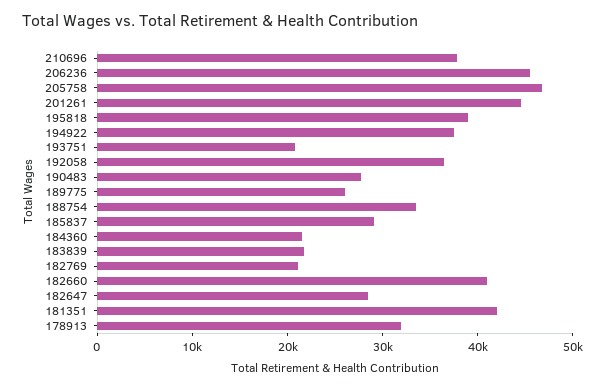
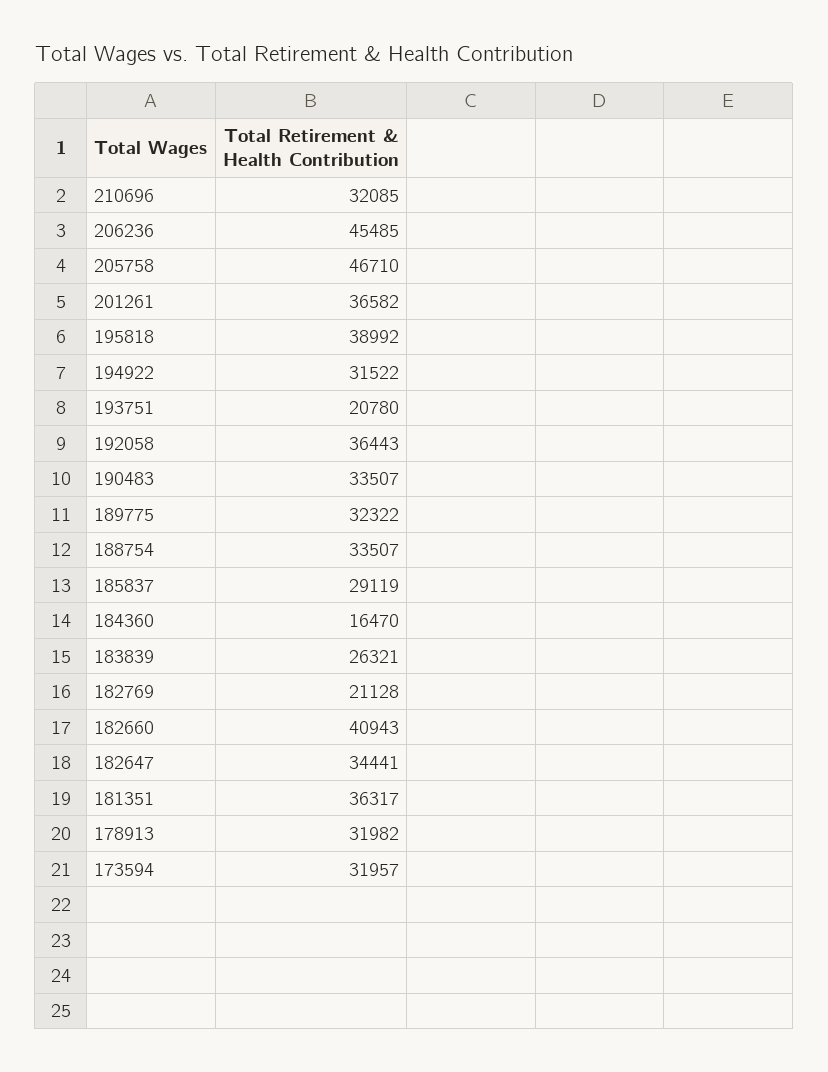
  {
-   "210696": 38000,
+   "210696": 32085,
    "206236": 45485,
    "205758": 46710,
-   "201261": 44000,
+   "201261": 36582,
    "195818": 38992,
-   "194922": 38000,
+   "194922": 31522,
    "193751": 20780,
    "192058": 36443,
-   "190483": 28000,
+   "190483": 33507,
-   "189775": 26000,
+   "189775": 32322,
    "188754": 33507,
    "185837": 29119,
-   "184360": 22000,
+   "184360": 16470,
-   "183839": 22000,
+   "183839": 26321,
    "182769": 21128,
    "182660": 40943,
-   "182647": 28000,
+   "182647": 34441,
-   "181351": 42000,
+   "181351": 36317,
-   "178913": 31982
+   "178913": 31982,
+   "173594": 31957
  }

